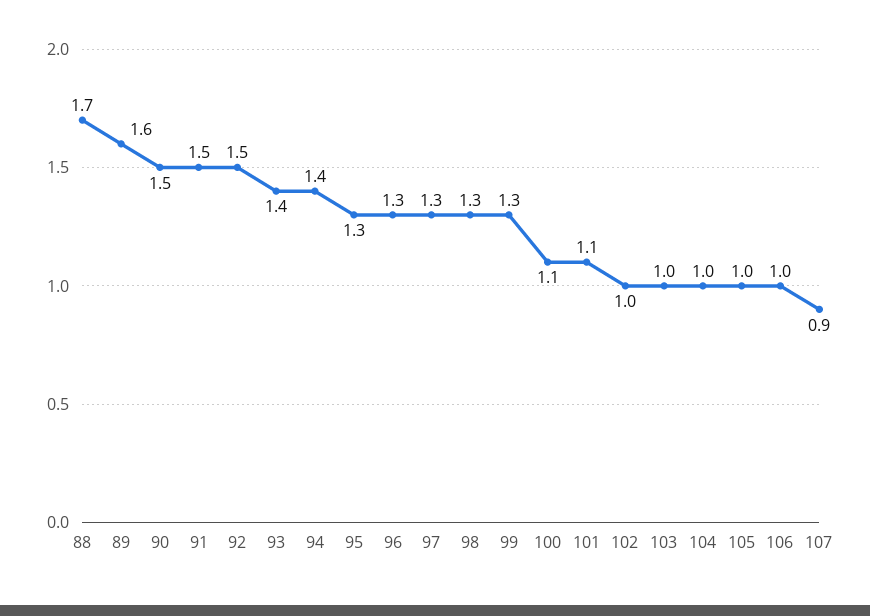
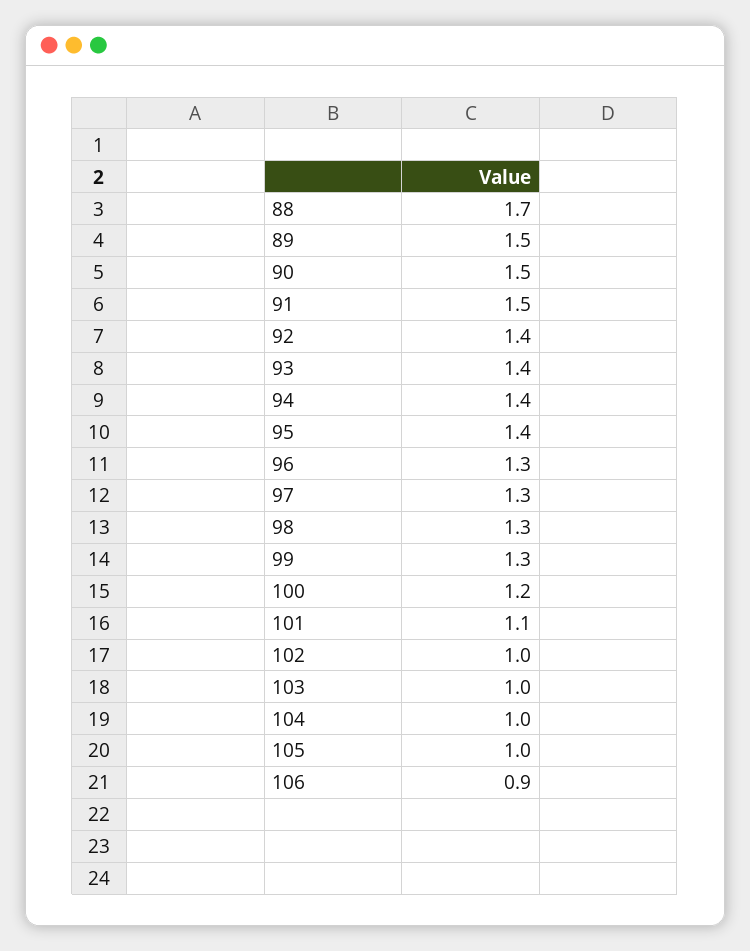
  {
    "88": 1.7,
-   "89": 1.6,
+   "89": 1.5,
    "90": 1.5,
    "91": 1.5,
-   "92": 1.5,
+   "92": 1.4,
    "93": 1.4,
    "94": 1.4,
-   "95": 1.3,
+   "95": 1.4,
    "96": 1.3,
    "97": 1.3,
    "98": 1.3,
    "99": 1.3,
-   "100": 1.1,
+   "100": 1.2,
    "101": 1.1,
    "102": 1,
    "103": 1,
    "104": 1,
    "105": 1,
-   "106": 1,
+   "106": 0.9
-   "107": 0.9
  }

